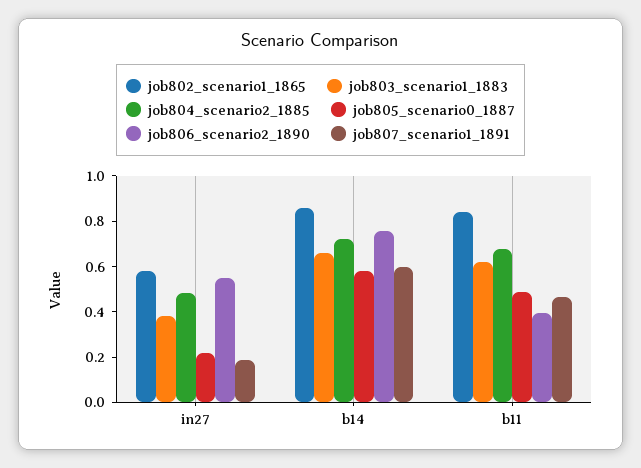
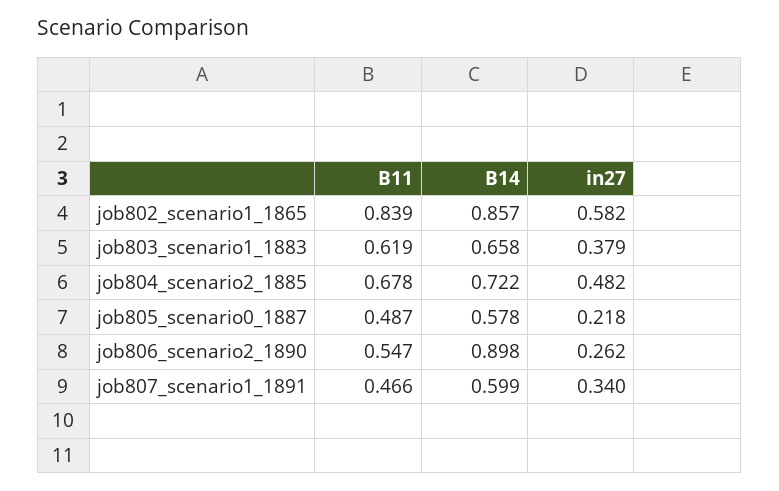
  {
    "job802_scenario1_1865": {
      "in27": 0.582,
      "b14": 0.857,
      "b11": 0.839
    },
    "job803_scenario1_1883": {
      "in27": 0.379,
      "b14": 0.658,
      "b11": 0.619
    },
    "job804_scenario2_1885": {
      "in27": 0.482,
      "b14": 0.722,
      "b11": 0.678
    },
    "job805_scenario0_1887": {
      "in27": 0.218,
      "b14": 0.578,
      "b11": 0.487
    },
    "job806_scenario2_1890": {
-     "in27": 0.55,
+     "in27": 0.262,
-     "b14": 0.75,
+     "b14": 0.898,
-     "b11": 0.4
+     "b11": 0.547
    },
    "job807_scenario1_1891": {
-     "in27": 0.2,
+     "in27": 0.34,
      "b14": 0.599,
      "b11": 0.466
    }
  }

